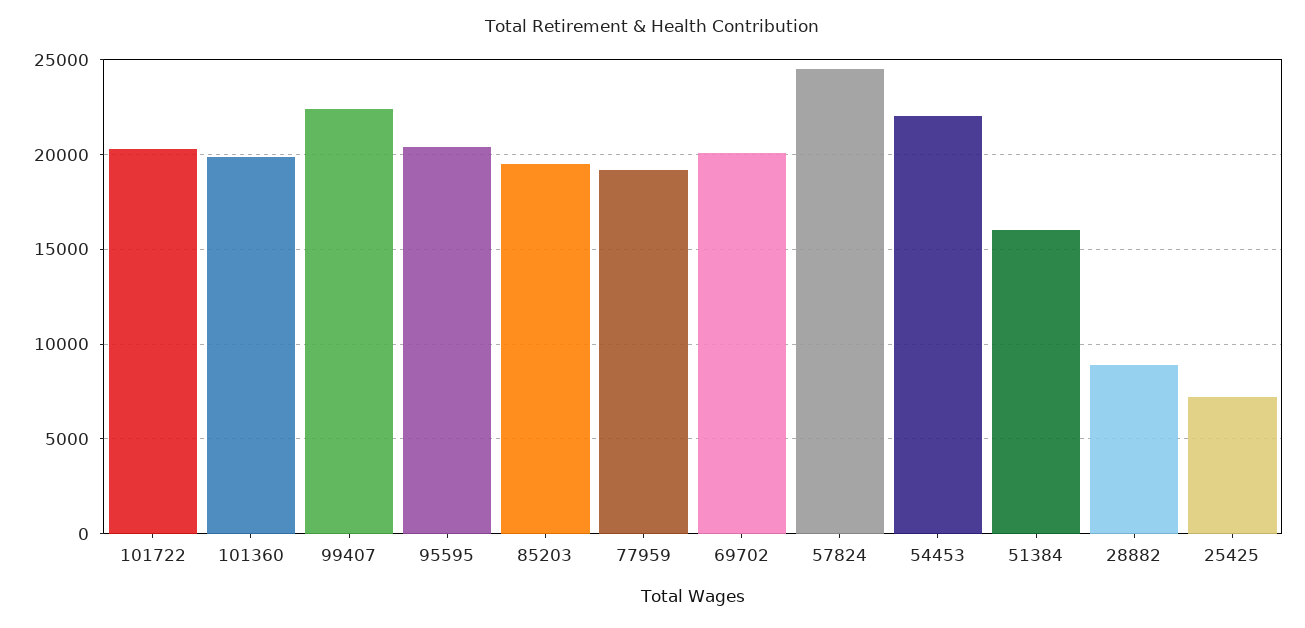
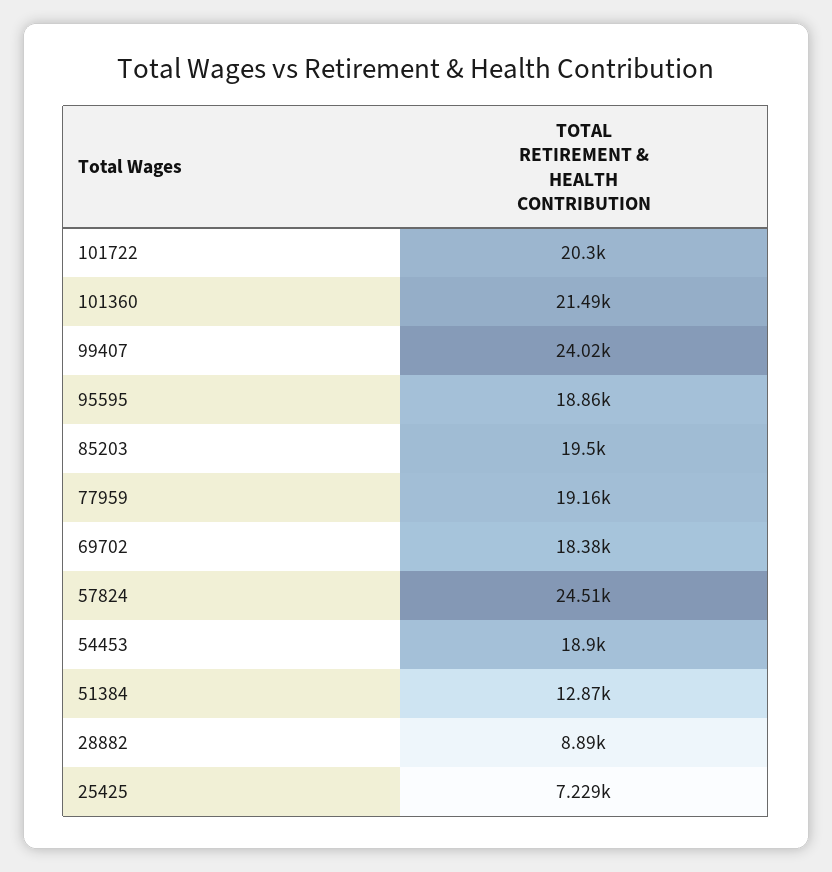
  {
    "101722": 20300,
-   "101360": 20000,
+   "101360": 21490,
-   "99407": 22500,
+   "99407": 24020,
-   "95595": 20500,
+   "95595": 18860,
    "85203": 19500,
    "77959": 19160,
-   "69702": 20000,
+   "69702": 18380,
    "57824": 24510,
-   "54453": 22000,
+   "54453": 18900,
-   "51384": 16000,
+   "51384": 12870,
    "28882": 8890,
    "25425": 7229
  }

